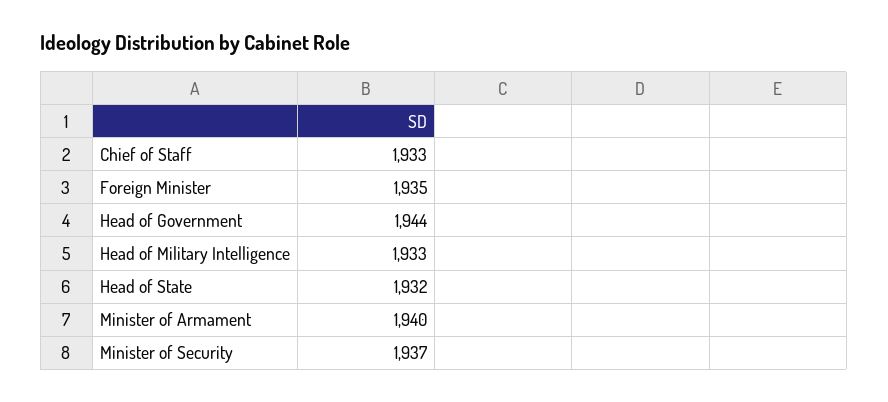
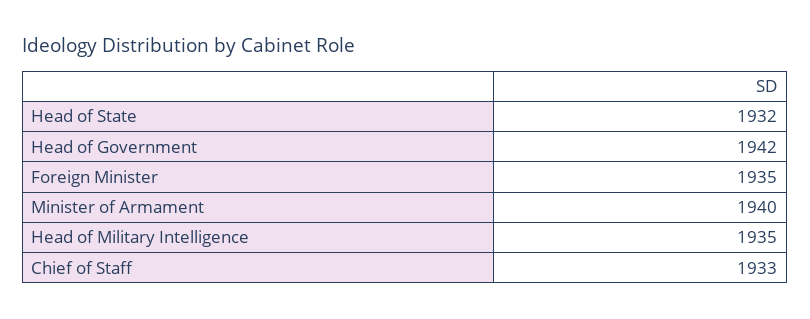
  {
    "Chief of Staff": 1933,
    "Foreign Minister": 1935,
-   "Head of Government": 1944,
+   "Head of Government": 1942,
-   "Head of Military Intelligence": 1933,
+   "Head of Military Intelligence": 1935,
    "Head of State": 1932,
-   "Minister of Armament": 1940,
+   "Minister of Armament": 1940
-   "Minister of Security": 1937
  }

